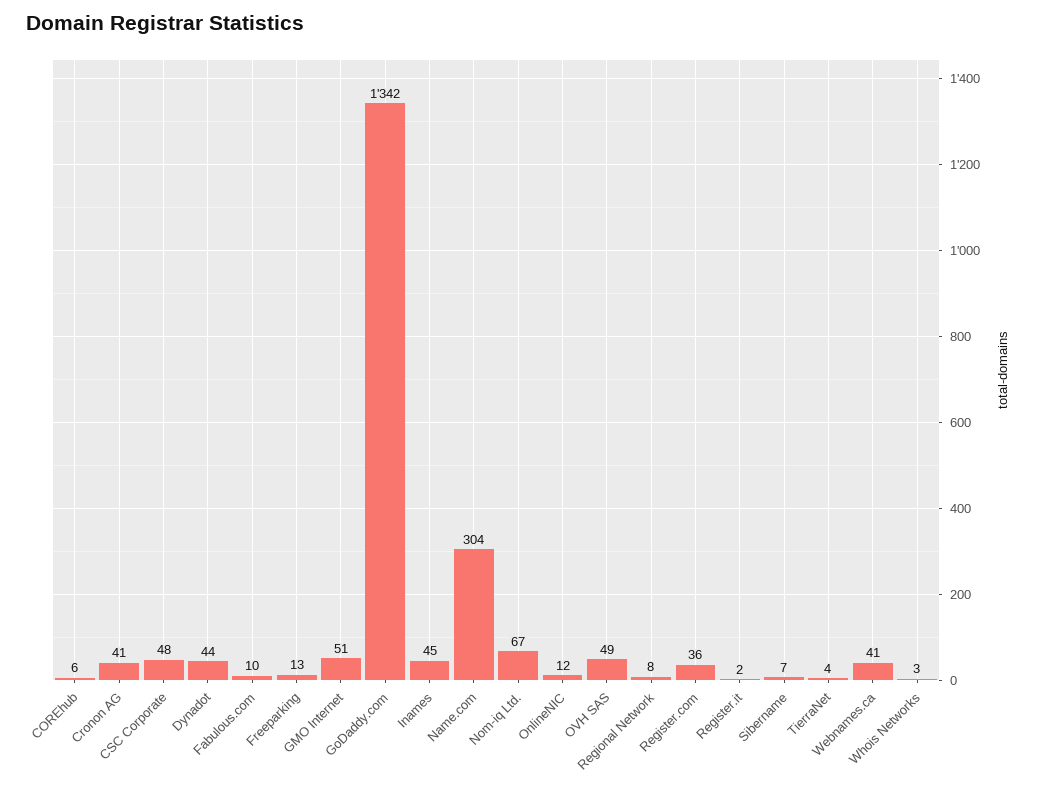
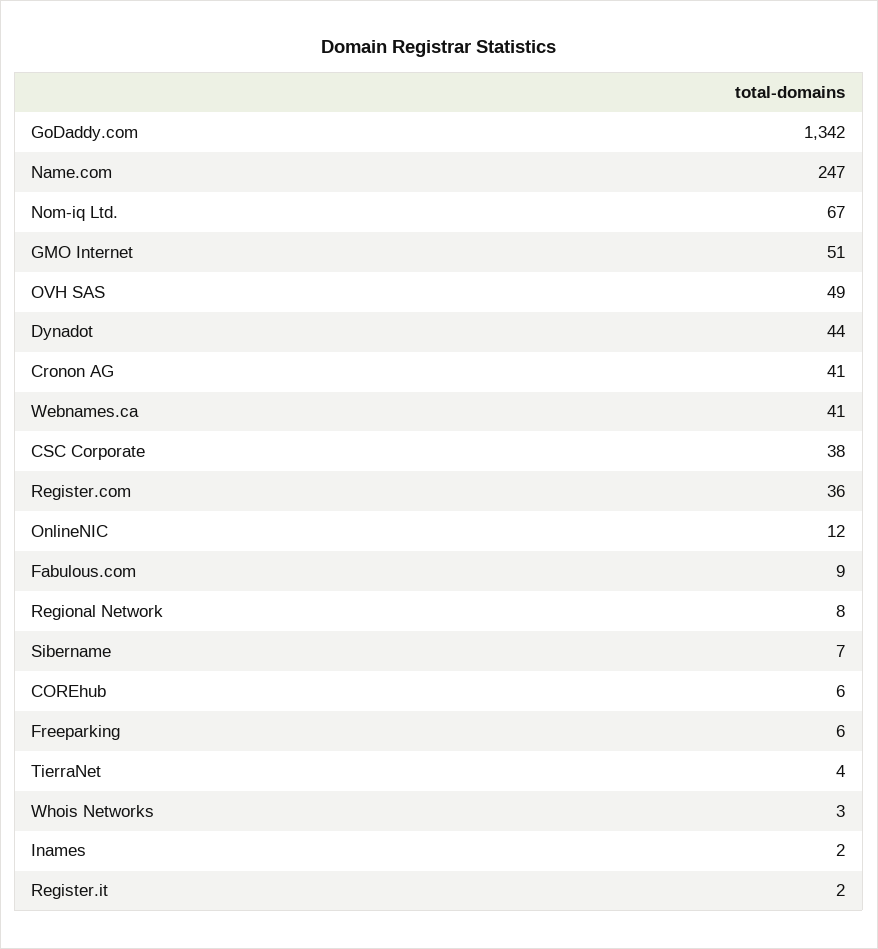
  {
    "COREhub": 6,
    "Cronon AG": 41,
-   "CSC Corporate": 48,
+   "CSC Corporate": 38,
    "Dynadot": 44,
-   "Fabulous.com": 10,
+   "Fabulous.com": 9,
-   "Freeparking": 13,
+   "Freeparking": 6,
    "GMO Internet": 51,
    "GoDaddy.com": 1342,
-   "Inames": 45,
+   "Inames": 2,
-   "Name.com": 304,
+   "Name.com": 247,
    "Nom-iq Ltd.": 67,
    "OnlineNIC": 12,
    "OVH SAS": 49,
    "Regional Network": 8,
    "Register.com": 36,
    "Register.it": 2,
    "Sibername": 7,
    "TierraNet": 4,
    "Webnames.ca": 41,
    "Whois Networks": 3
  }

